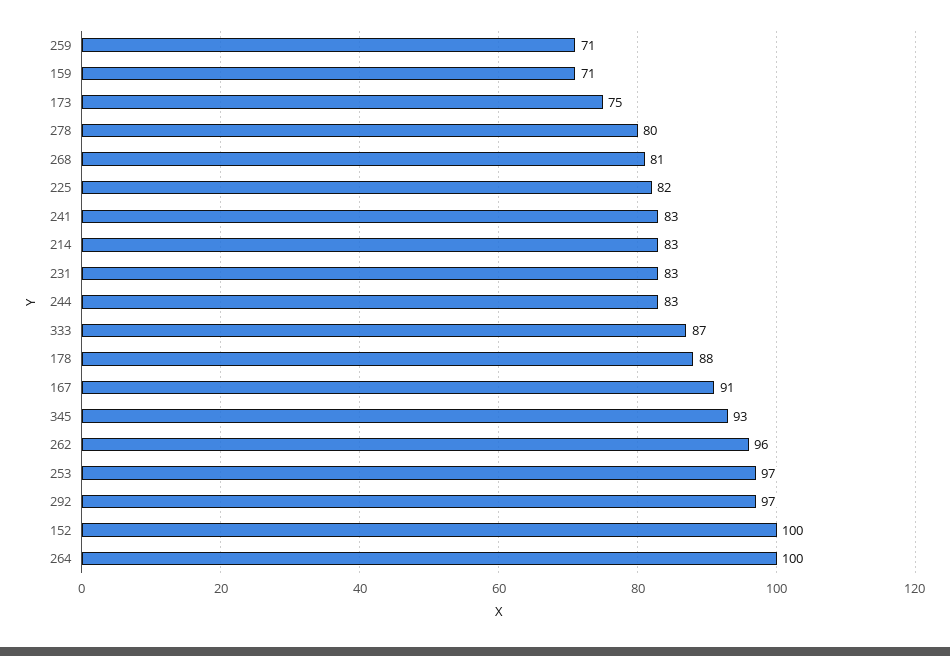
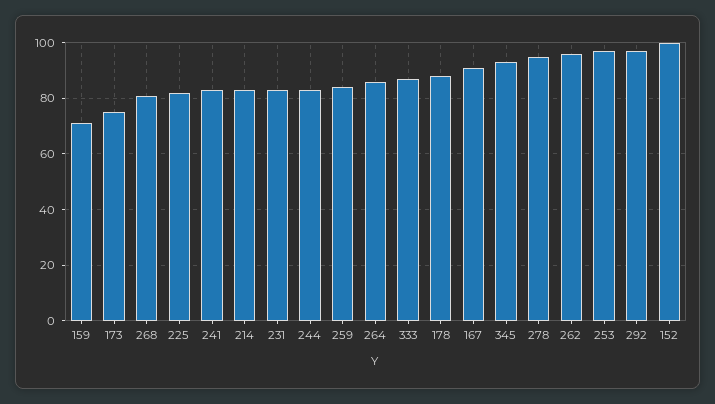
  {
-   "259": 71,
+   "259": 85,
    "159": 71,
    "173": 75,
-   "278": 80,
+   "278": 95,
    "268": 81,
    "225": 82,
    "241": 83,
    "214": 83,
    "231": 83,
    "244": 83,
    "333": 87,
    "178": 88,
    "167": 91,
    "345": 93,
    "262": 96,
    "253": 97,
    "292": 97,
    "152": 100,
-   "264": 100
+   "264": 85
  }

